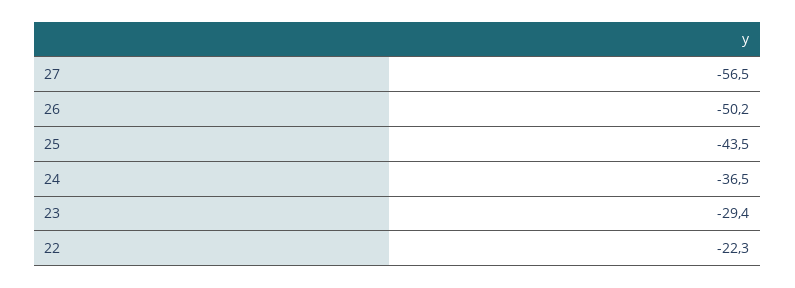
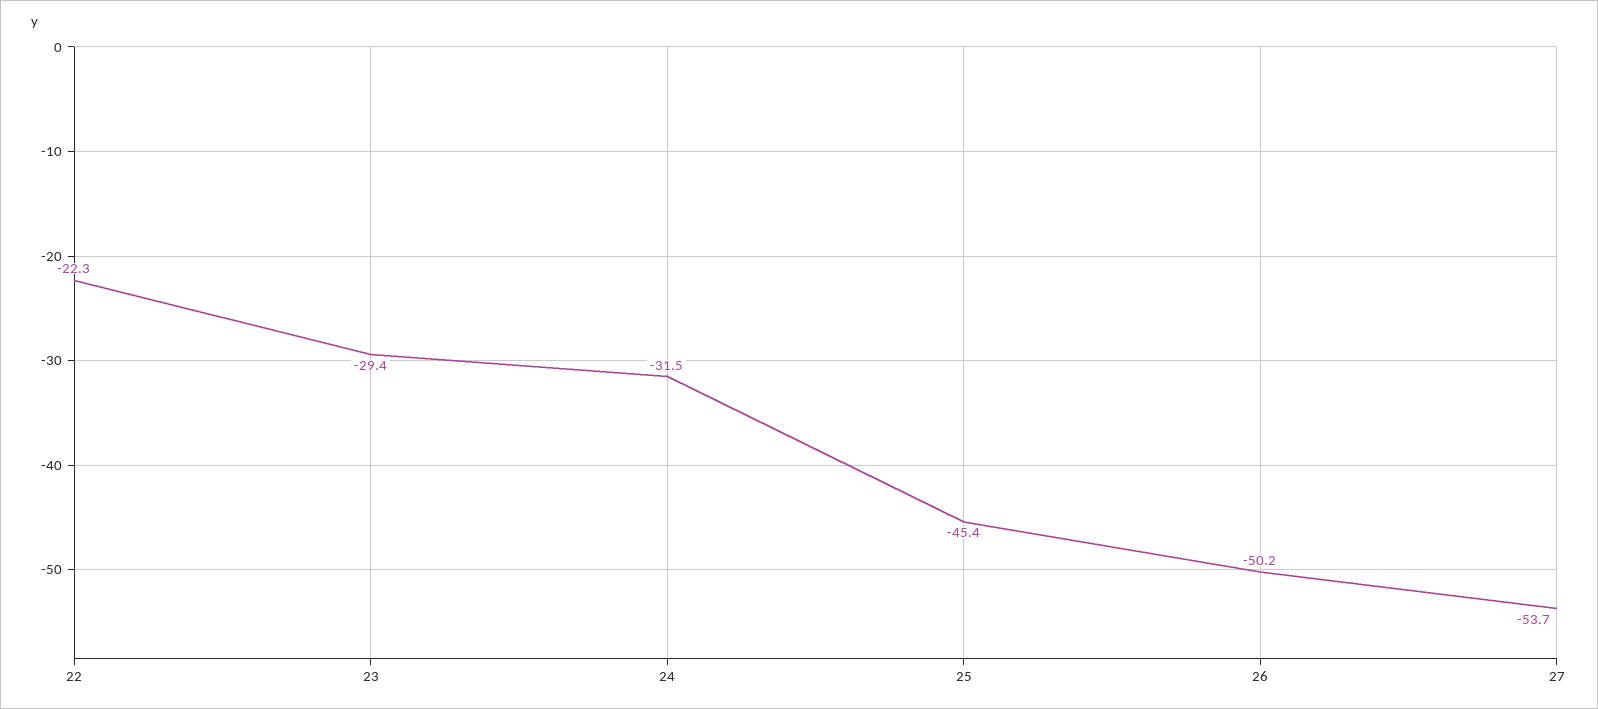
  {
-   "27": -56.5,
+   "27": -53.7,
    "26": -50.2,
-   "25": -43.5,
+   "25": -45.4,
-   "24": -36.5,
+   "24": -31.5,
    "23": -29.4,
    "22": -22.3
  }

